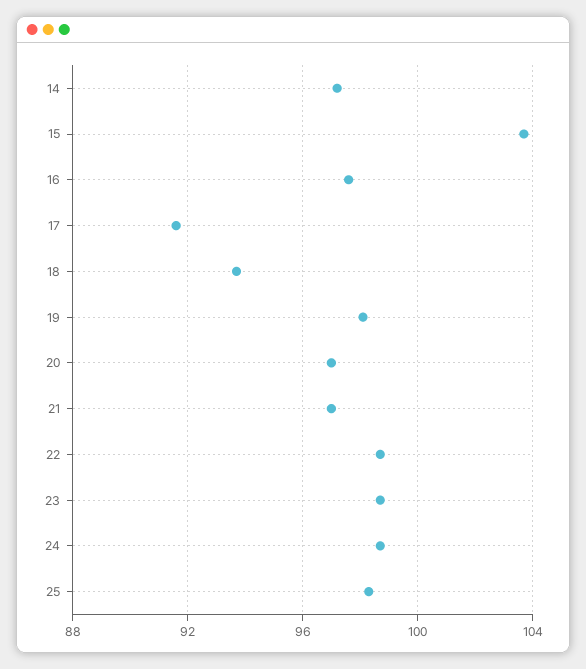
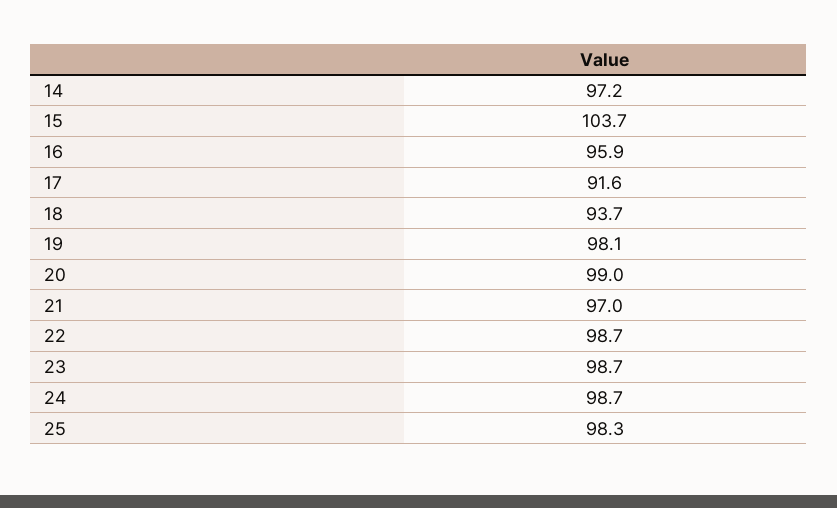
  {
    "14": 97.2,
    "15": 103.7,
-   "16": 97.5,
+   "16": 95.9,
    "17": 91.6,
    "18": 93.7,
    "19": 98.1,
-   "20": 97,
+   "20": 99,
    "21": 97,
    "22": 98.7,
    "23": 98.7,
    "24": 98.7,
    "25": 98.3
  }

